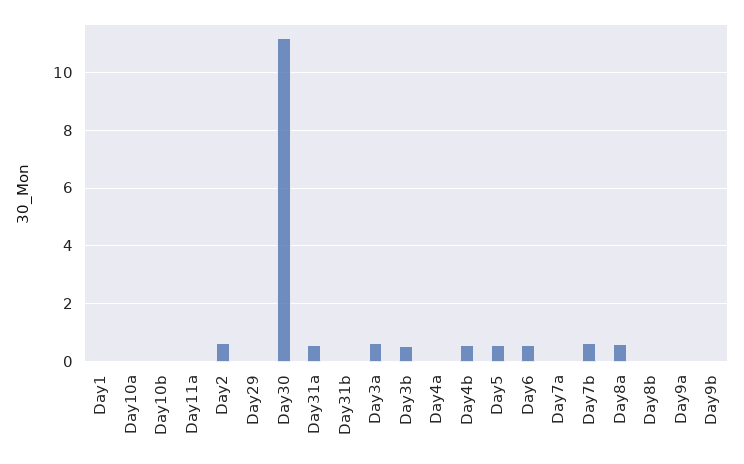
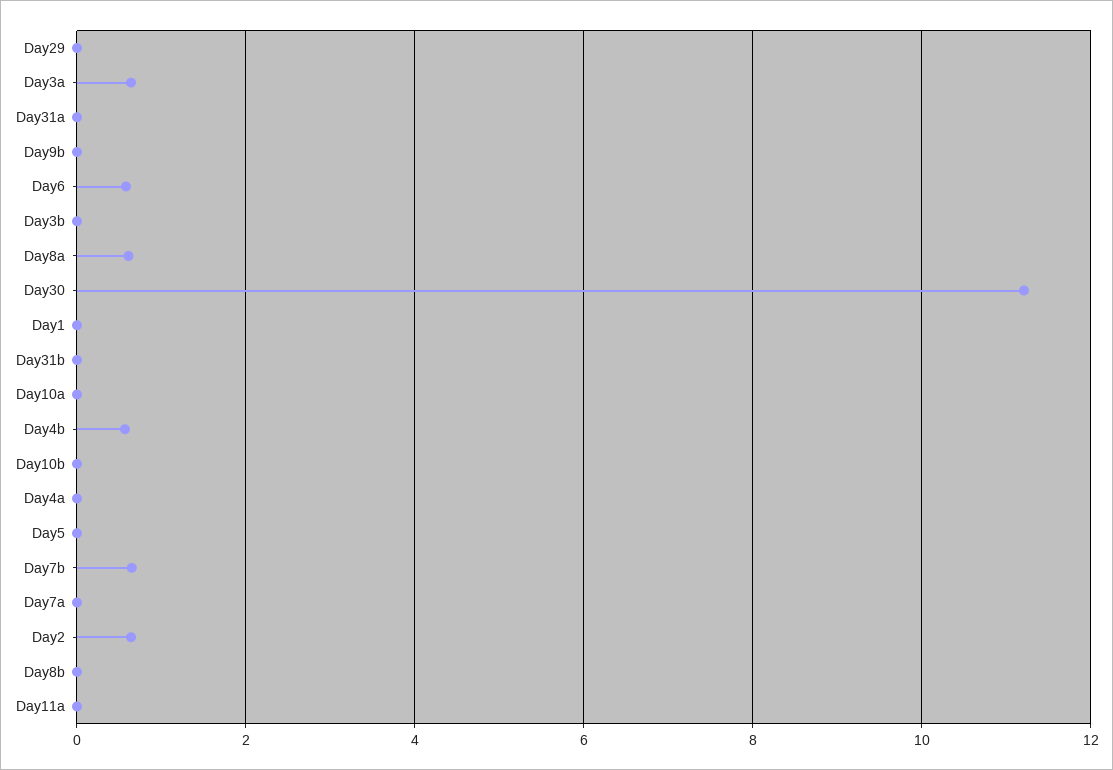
  {
    "Day1": 0,
    "Day10a": 0,
    "Day10b": 0,
    "Day11a": 0,
    "Day2": 0.6,
    "Day29": 0,
    "Day30": 11.2,
-   "Day31a": 0.5,
+   "Day31a": 0,
    "Day31b": 0,
    "Day3a": 0.6,
-   "Day3b": 0.5,
+   "Day3b": 0,
    "Day4a": 0,
    "Day4b": 0.6,
-   "Day5": 0.5,
+   "Day5": 0,
    "Day6": 0.6,
    "Day7a": 0,
    "Day7b": 0.6,
    "Day8a": 0.6,
    "Day8b": 0,
-   "Day9a": 0,
    "Day9b": 0
  }

